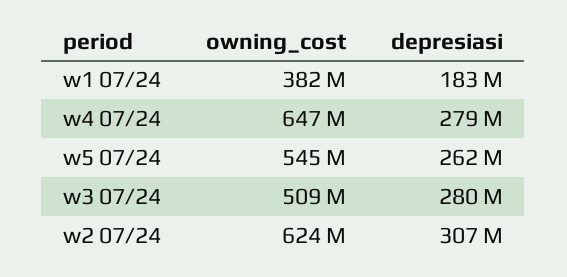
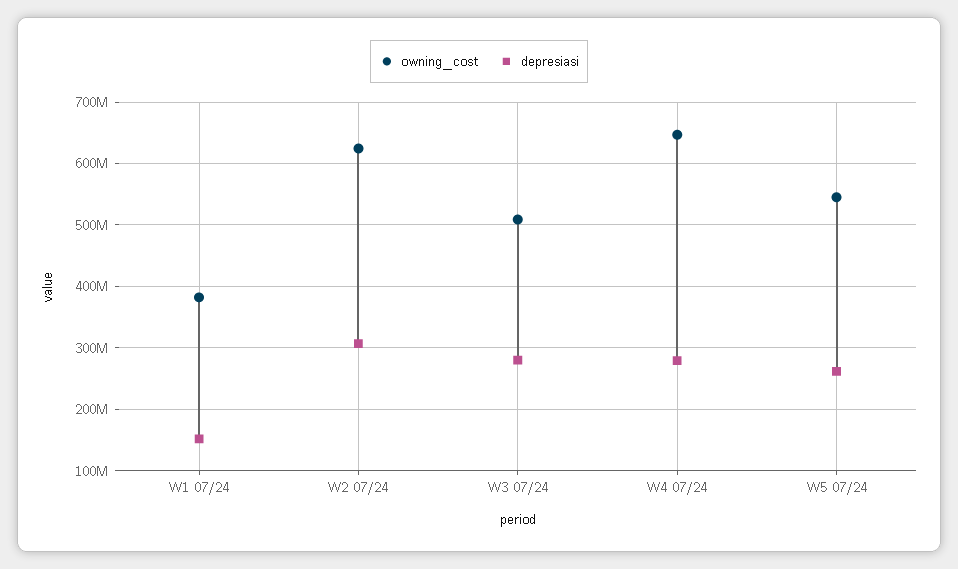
  {
    "owning_cost": {
      "w1 07/24": 382000000,
      "w4 07/24": 647000000,
      "w5 07/24": 545000000,
      "w3 07/24": 509000000,
      "w2 07/24": 624000000
    },
    "depresiasi": {
-     "w1 07/24": 183000000,
+     "w1 07/24": 150000000,
      "w4 07/24": 279000000,
      "w5 07/24": 262000000,
      "w3 07/24": 280000000,
      "w2 07/24": 307000000
    }
  }

